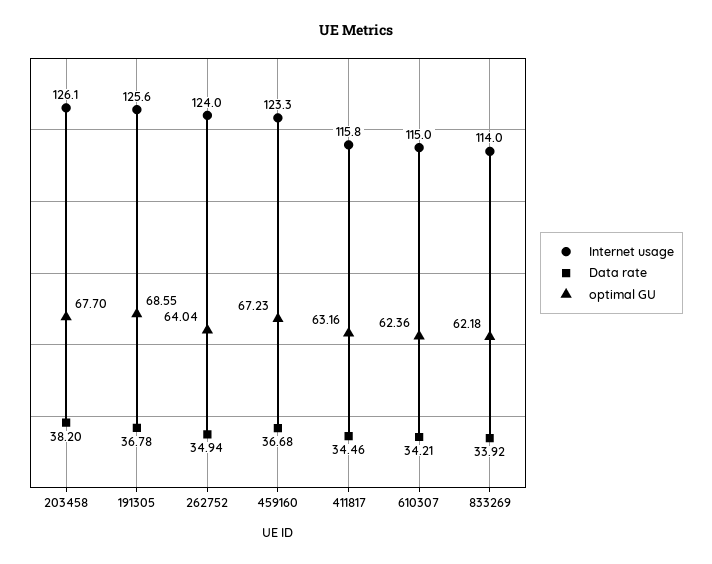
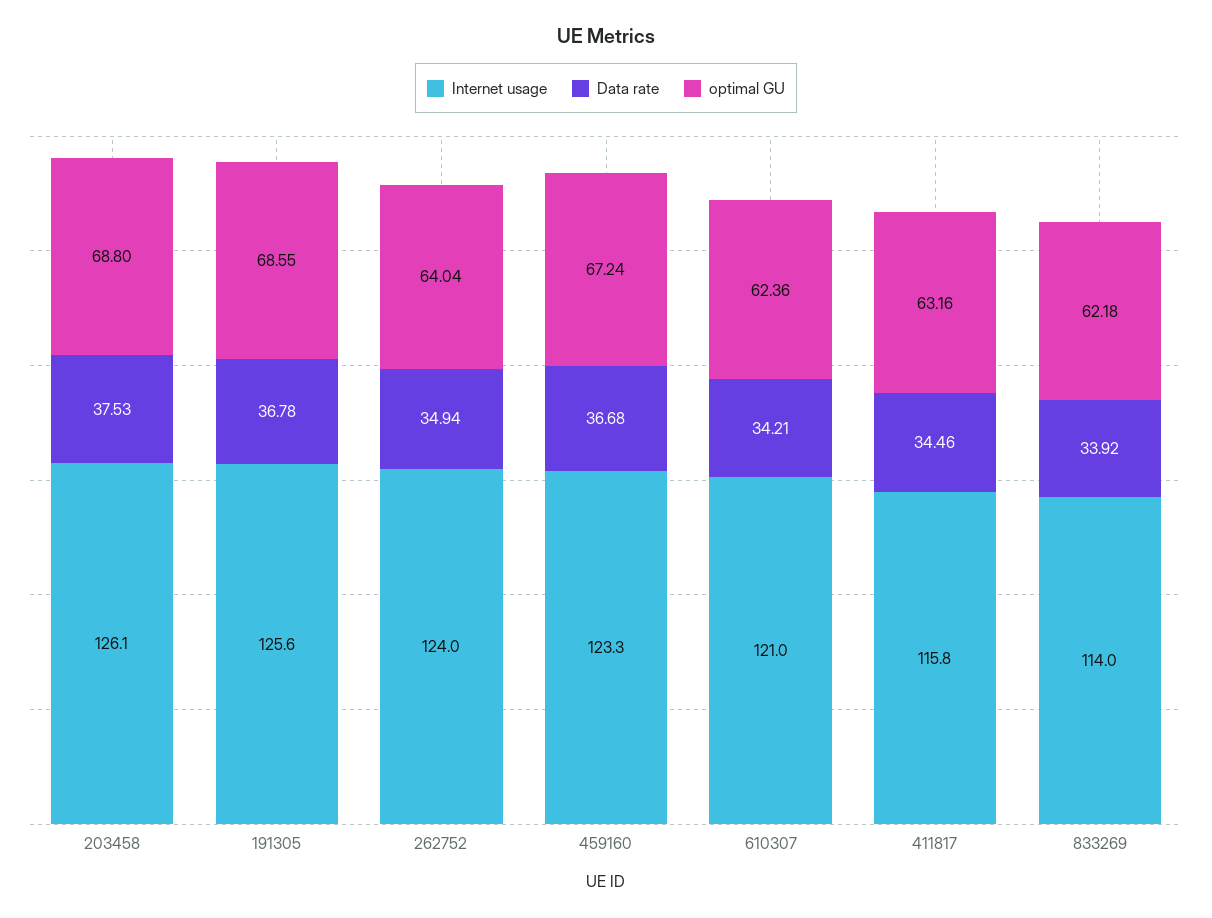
  {
    "Internet usage": {
      "203458": 126.1,
      "191305": 125.6,
      "262752": 124,
      "459160": 123.3,
      "411817": 115.8,
-     "610307": 115,
+     "610307": 121,
      "833269": 114
    },
    "Data rate": {
-     "203458": 38.2,
+     "203458": 37.53,
      "191305": 36.78,
      "262752": 34.94,
      "459160": 36.68,
      "411817": 34.46,
      "610307": 34.21,
      "833269": 33.92
    },
    "optimal GU": {
-     "203458": 67.7,
+     "203458": 68.8,
      "191305": 68.55,
      "262752": 64.04,
-     "459160": 67.23,
+     "459160": 67.24,
      "411817": 63.16,
      "610307": 62.36,
      "833269": 62.18
    }
  }

